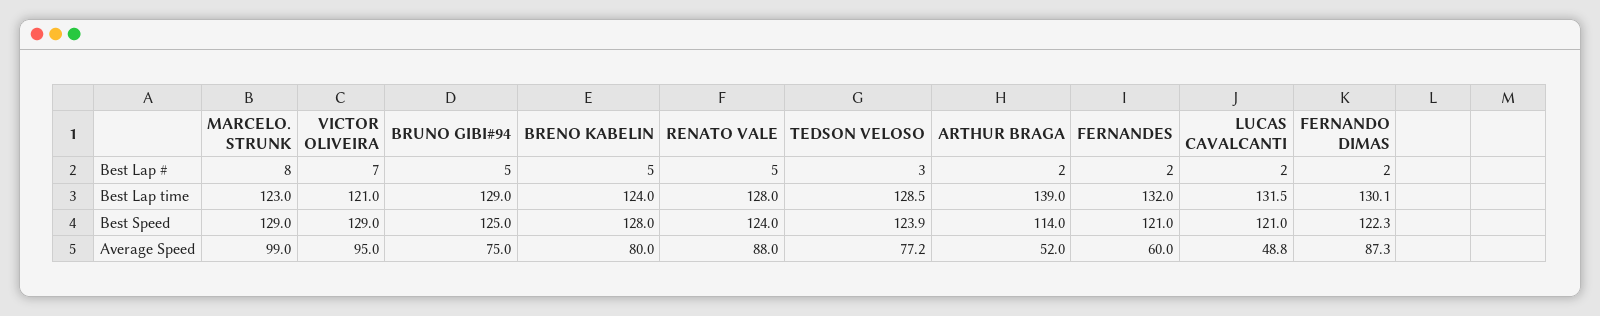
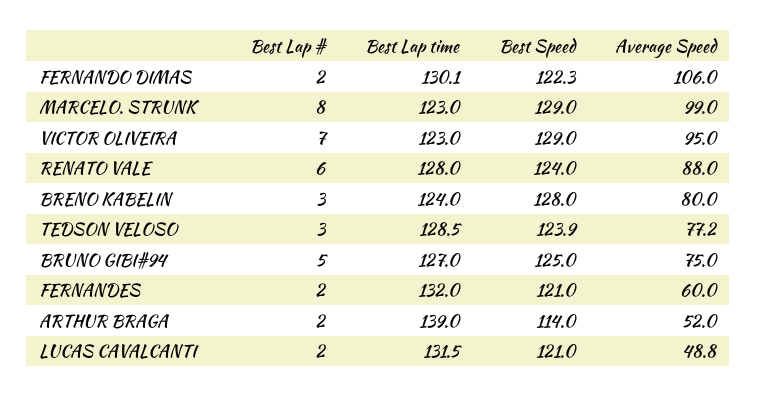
  {
    "MARCELO. STRUNK": {
      "Best Lap #": 8,
      "Best Lap time": 123,
      "Best Speed": 129,
      "Average Speed": 99
    },
    "VICTOR OLIVEIRA": {
      "Best Lap #": 7,
-     "Best Lap time": 121,
+     "Best Lap time": 123,
      "Best Speed": 129,
      "Average Speed": 95
    },
    "BRUNO GIBI#94": {
      "Best Lap #": 5,
-     "Best Lap time": 129,
+     "Best Lap time": 127,
      "Best Speed": 125,
      "Average Speed": 75
    },
    "BRENO KABELIN": {
-     "Best Lap #": 5,
+     "Best Lap #": 3,
      "Best Lap time": 124,
      "Best Speed": 128,
      "Average Speed": 80
    },
    "RENATO VALE": {
-     "Best Lap #": 5,
+     "Best Lap #": 6,
      "Best Lap time": 128,
      "Best Speed": 124,
      "Average Speed": 88
    },
    "TEDSON VELOSO": {
      "Best Lap #": 3,
      "Best Lap time": 128.5,
      "Best Speed": 123.9,
      "Average Speed": 77.2
    },
    "ARTHUR BRAGA": {
      "Best Lap #": 2,
      "Best Lap time": 139,
      "Best Speed": 114,
      "Average Speed": 52
    },
    "FERNANDES": {
      "Best Lap #": 2,
      "Best Lap time": 132,
      "Best Speed": 121,
      "Average Speed": 60
    },
    "LUCAS CAVALCANTI": {
      "Best Lap #": 2,
      "Best Lap time": 131.5,
      "Best Speed": 121,
      "Average Speed": 48.8
    },
    "FERNANDO DIMAS": {
      "Best Lap #": 2,
      "Best Lap time": 130.1,
      "Best Speed": 122.3,
-     "Average Speed": 87.3
+     "Average Speed": 106
    }
  }

